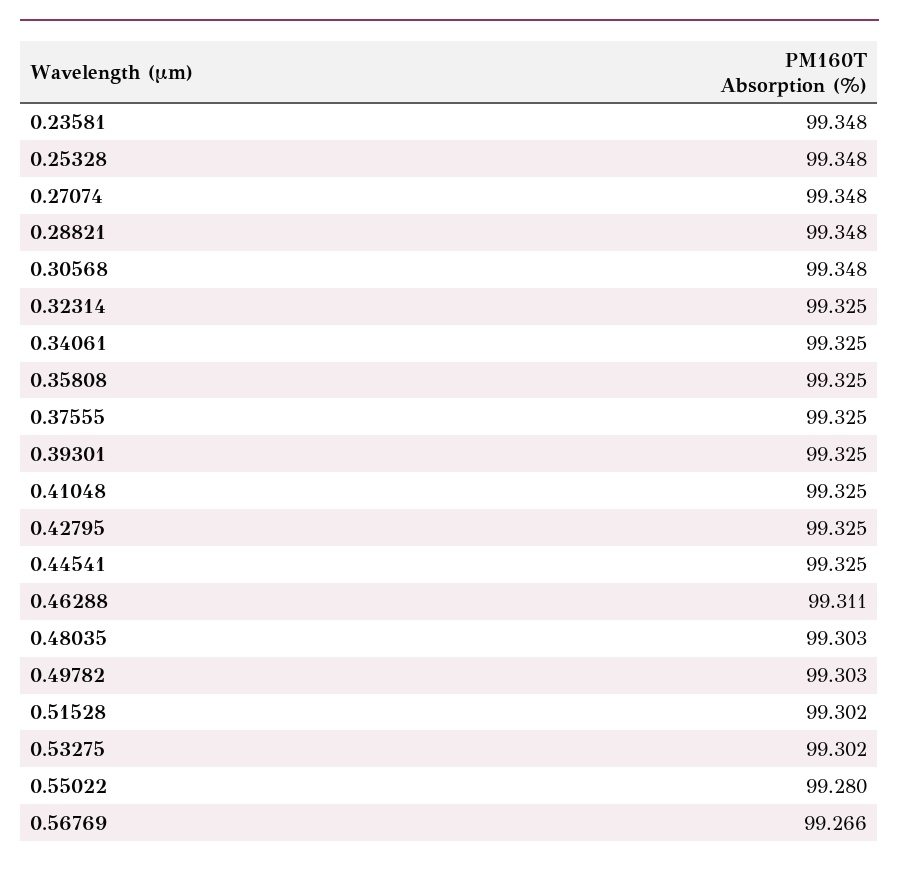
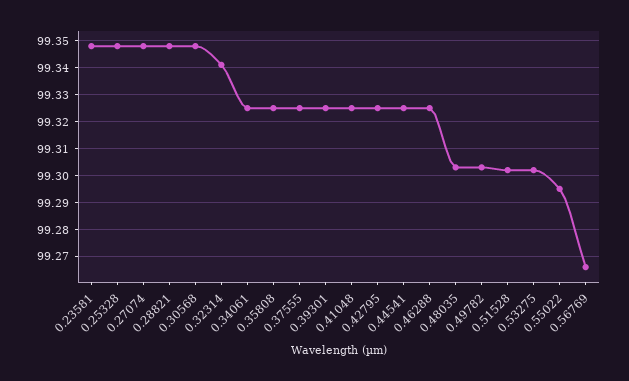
  {
    "0.23581": 99.348,
    "0.25328": 99.348,
    "0.27074": 99.348,
    "0.28821": 99.348,
    "0.30568": 99.348,
-   "0.32314": 99.325,
+   "0.32314": 99.34,
    "0.34061": 99.325,
    "0.35808": 99.325,
    "0.37555": 99.325,
    "0.39301": 99.325,
    "0.41048": 99.325,
    "0.42795": 99.325,
    "0.44541": 99.325,
-   "0.46288": 99.311,
+   "0.46288": 99.325,
    "0.48035": 99.303,
    "0.49782": 99.303,
    "0.51528": 99.302,
    "0.53275": 99.302,
-   "0.55022": 99.28,
+   "0.55022": 99.295,
    "0.56769": 99.266
  }

